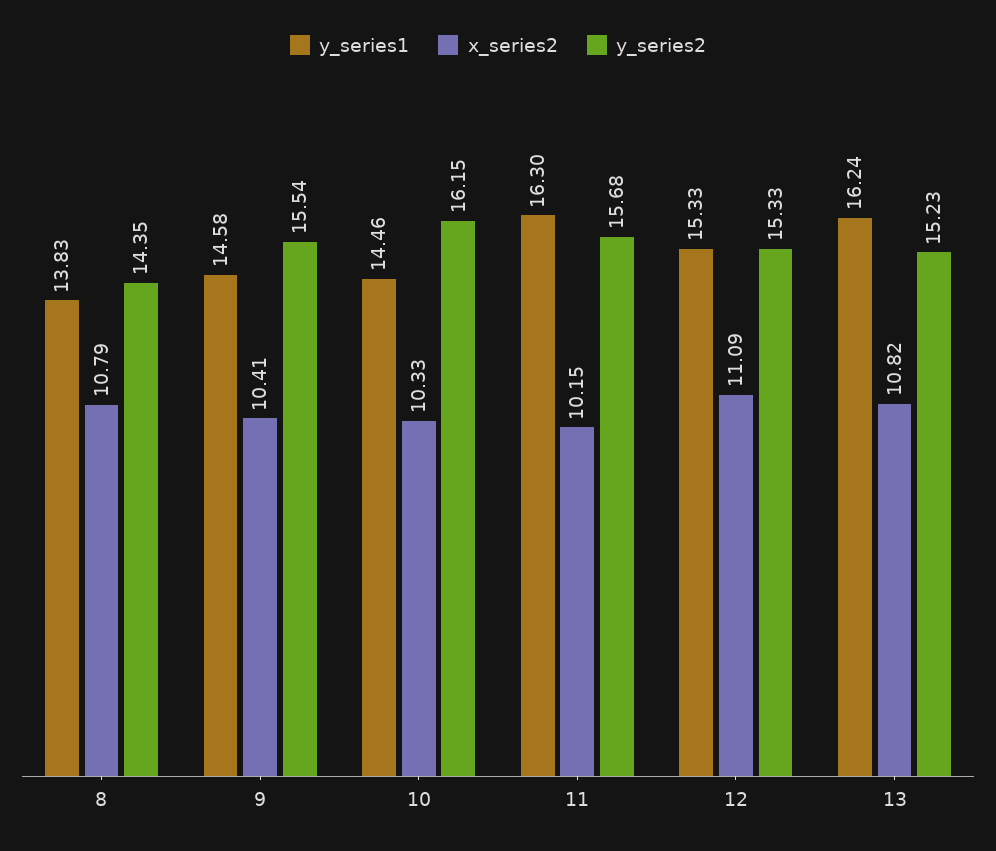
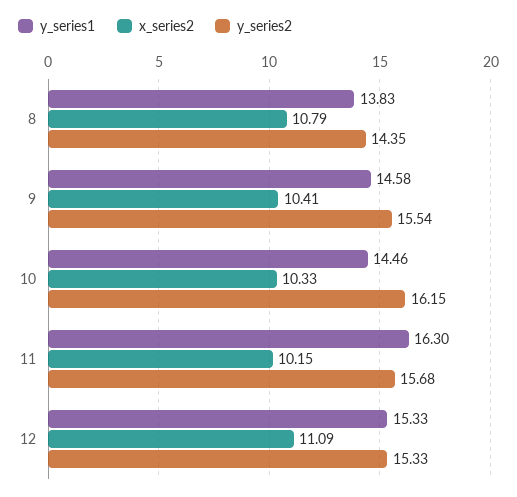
  {
    "y_series1": {
      "8": 13.83,
      "9": 14.58,
      "10": 14.46,
      "11": 16.3,
-     "12": 15.33,
+     "12": 15.33
-     "13": 16.24
    },
    "x_series2": {
      "8": 10.79,
      "9": 10.41,
      "10": 10.33,
      "11": 10.15,
-     "12": 11.09,
+     "12": 11.09
-     "13": 10.82
    },
    "y_series2": {
      "8": 14.35,
      "9": 15.54,
      "10": 16.15,
      "11": 15.68,
-     "12": 15.33,
+     "12": 15.33
-     "13": 15.23
    }
  }

